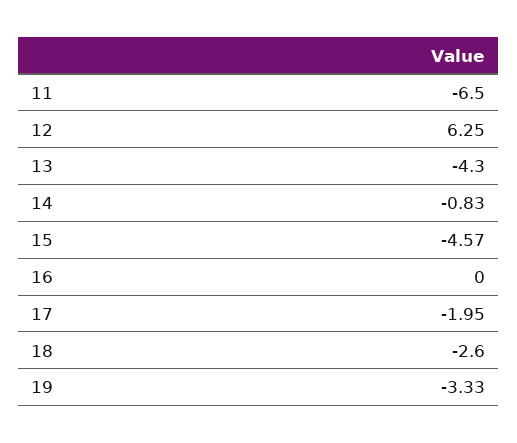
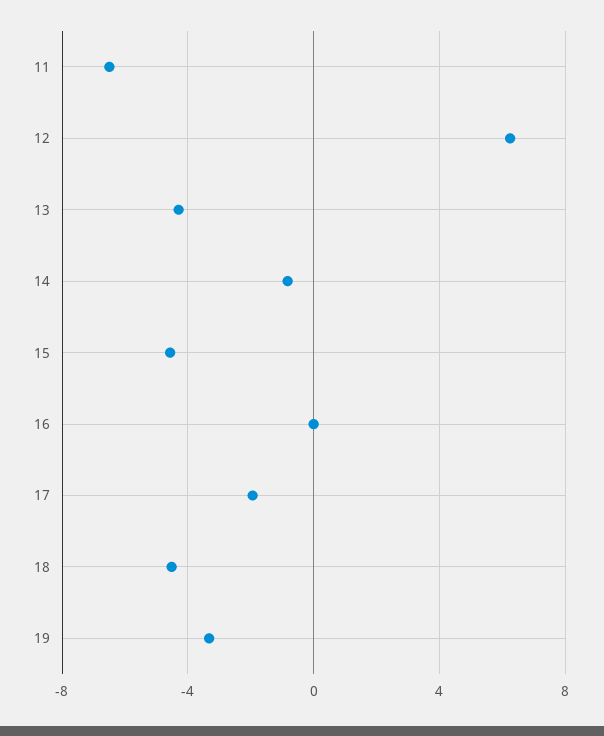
  {
    "11": -6.5,
    "12": 6.25,
    "13": -4.3,
    "14": -0.83,
    "15": -4.57,
    "16": 0,
    "17": -1.95,
-   "18": -2.6,
+   "18": -4.5,
    "19": -3.33
  }

